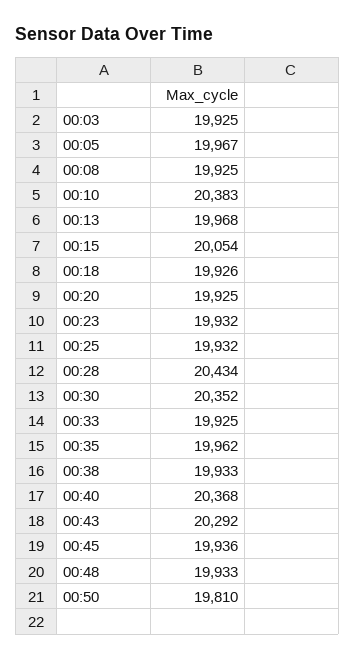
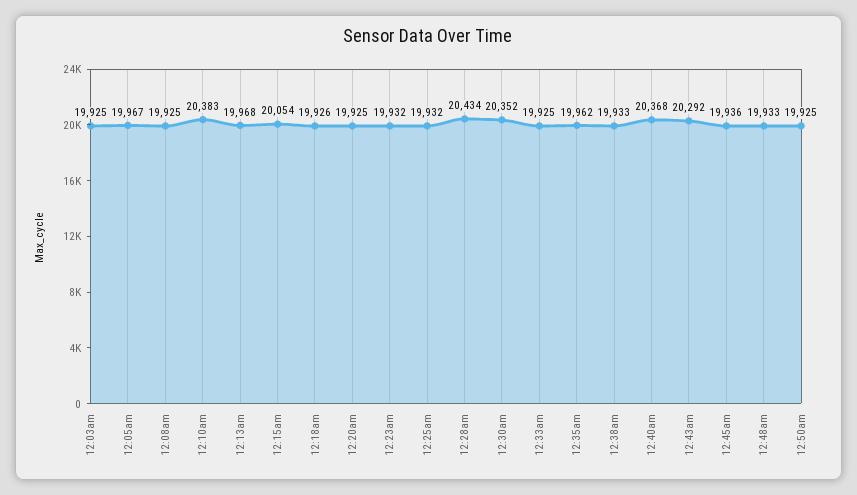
  {
    "00:03": 19925,
    "00:05": 19967,
    "00:08": 19925,
    "00:10": 20383,
    "00:13": 19968,
    "00:15": 20054,
    "00:18": 19926,
    "00:20": 19925,
    "00:23": 19932,
    "00:25": 19932,
    "00:28": 20434,
    "00:30": 20352,
    "00:33": 19925,
    "00:35": 19962,
    "00:38": 19933,
    "00:40": 20368,
    "00:43": 20292,
    "00:45": 19936,
    "00:48": 19933,
-   "00:50": 19810
+   "00:50": 19925
  }

